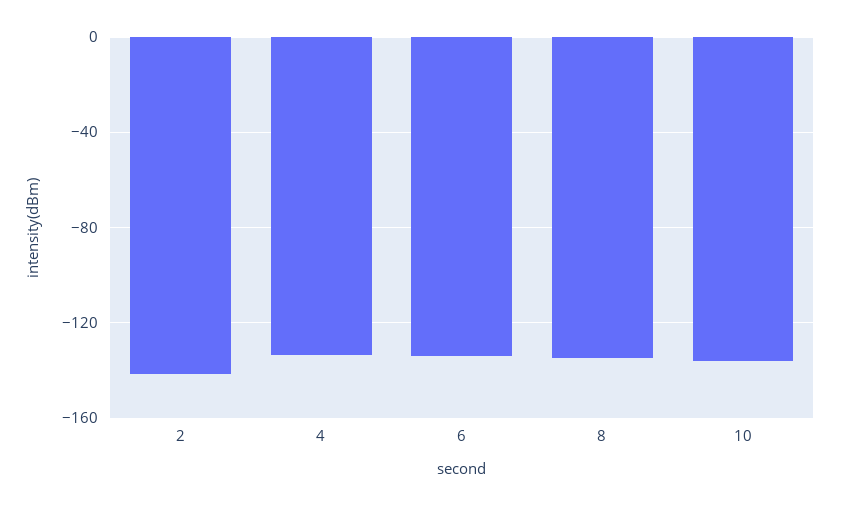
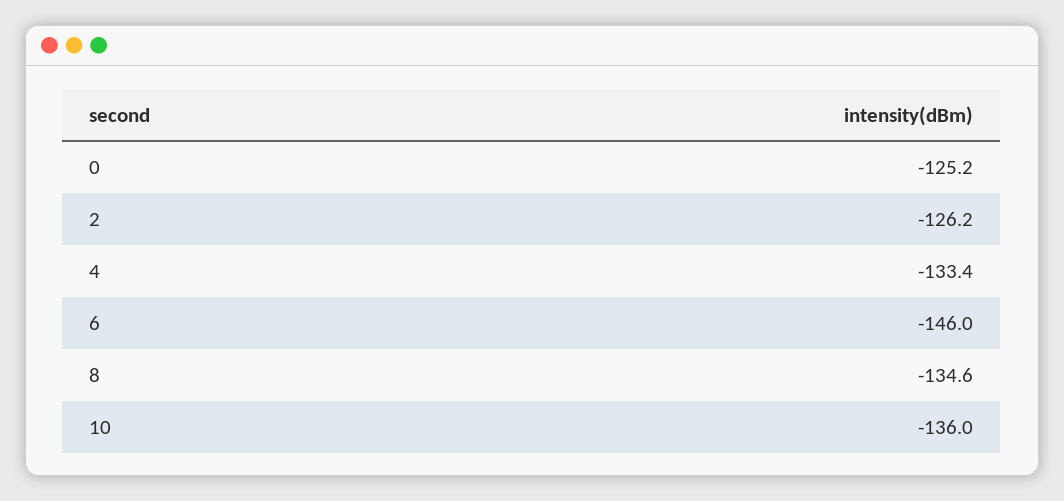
  {
-   "2": -140,
+   "2": -126.2,
    "4": -133.4,
-   "6": -135,
+   "6": -146,
    "8": -134.6,
-   "10": -136
+   "10": -136,
+   "0": -125.2
  }

